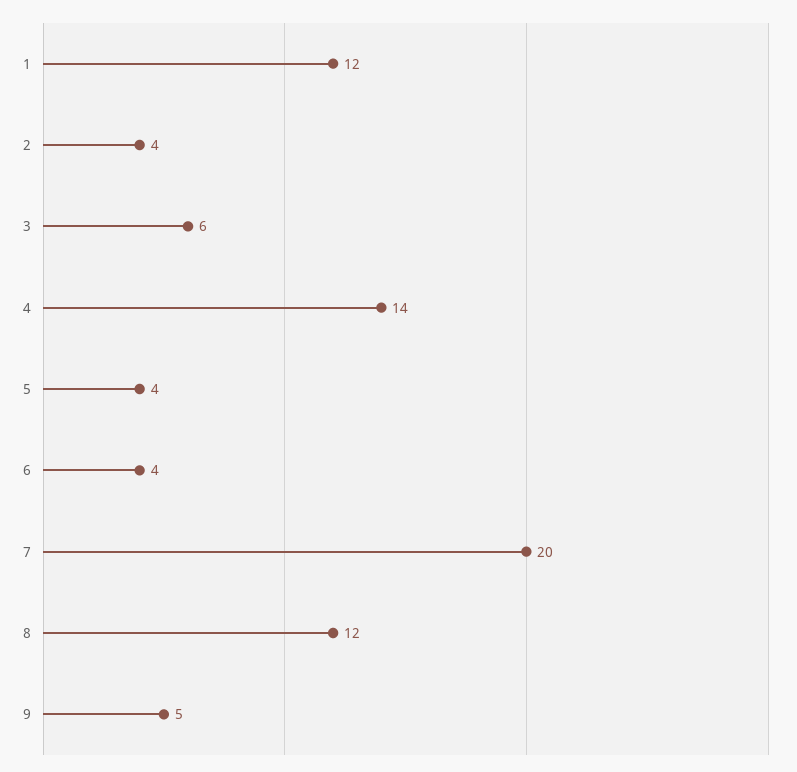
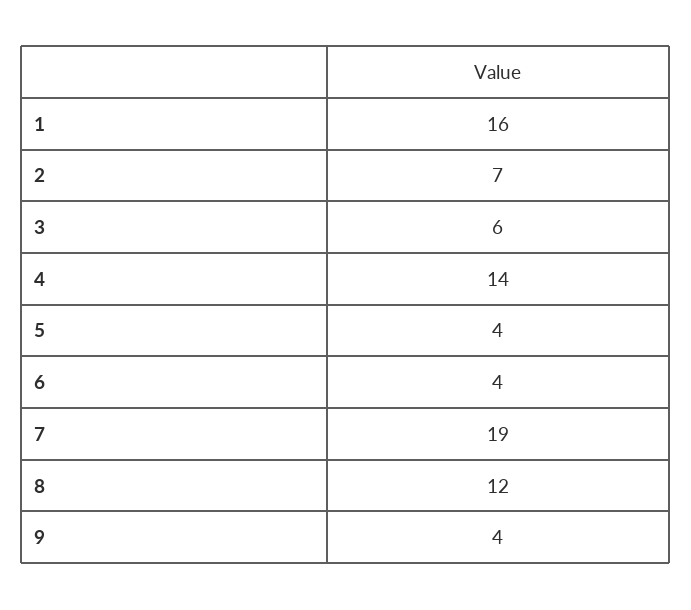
  {
-   "1": 12,
+   "1": 16,
-   "2": 4,
+   "2": 7,
    "3": 6,
    "4": 14,
    "5": 4,
    "6": 4,
-   "7": 20,
+   "7": 19,
    "8": 12,
-   "9": 5
+   "9": 4
  }

